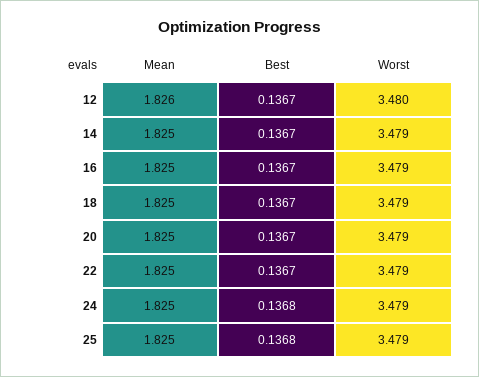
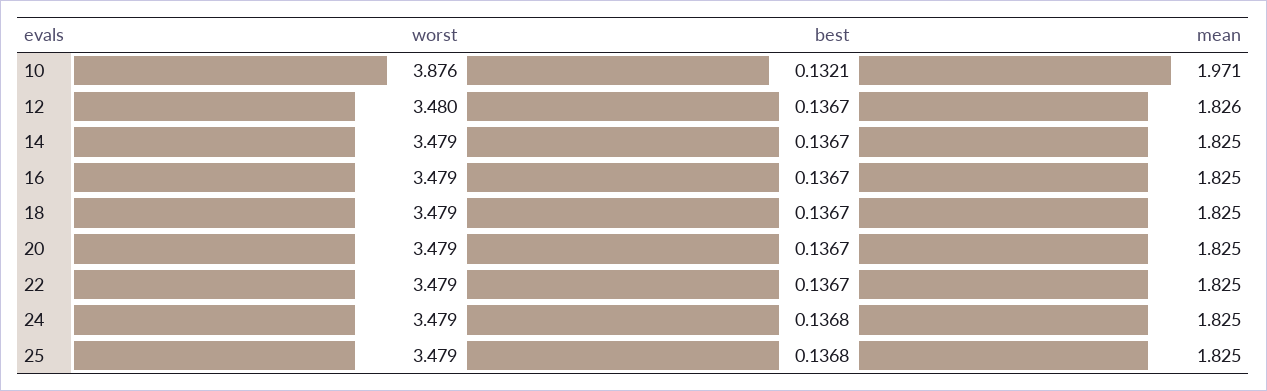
  {
    "Mean": {
      "12": 1.826,
      "14": 1.825,
      "16": 1.825,
      "18": 1.825,
      "20": 1.825,
      "22": 1.825,
      "24": 1.825,
-     "25": 1.825
+     "25": 1.825,
+     "10": 1.971
    },
    "Best": {
      "12": 0.1367,
      "14": 0.1367,
      "16": 0.1367,
      "18": 0.1367,
      "20": 0.1367,
      "22": 0.1367,
      "24": 0.1368,
-     "25": 0.1368
+     "25": 0.1368,
+     "10": 0.1321
    },
    "Worst": {
      "12": 3.48,
      "14": 3.479,
      "16": 3.479,
      "18": 3.479,
      "20": 3.479,
      "22": 3.479,
      "24": 3.479,
-     "25": 3.479
+     "25": 3.479,
+     "10": 3.876
    }
  }

